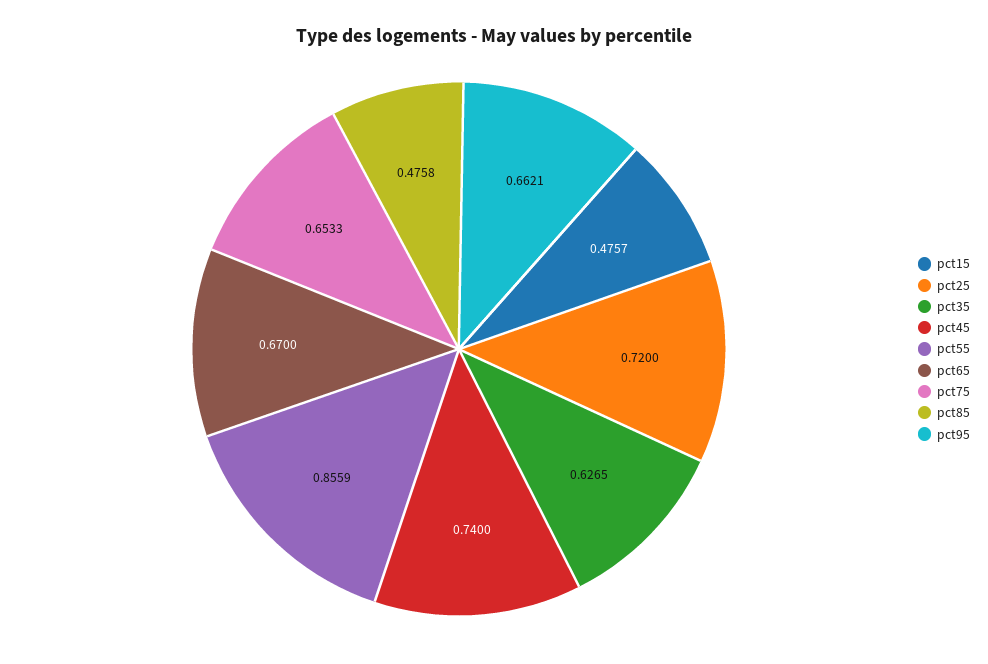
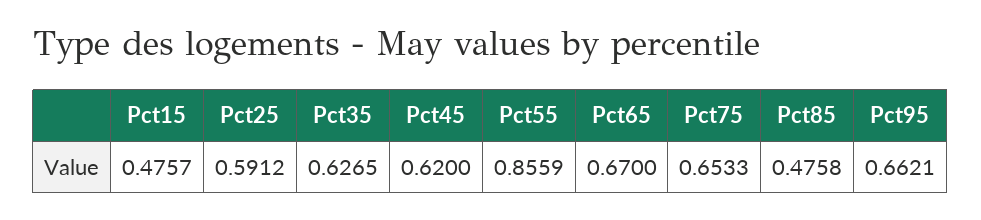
  {
    "pct15": 0.4757,
-   "pct25": 0.72,
+   "pct25": 0.5912,
    "pct35": 0.6265,
-   "pct45": 0.74,
+   "pct45": 0.62,
    "pct55": 0.8559,
    "pct65": 0.67,
    "pct75": 0.6533,
    "pct85": 0.4758,
    "pct95": 0.6621
  }

